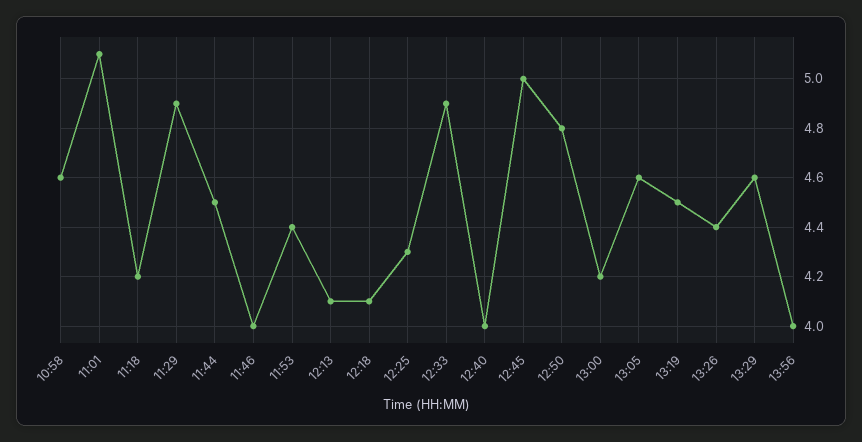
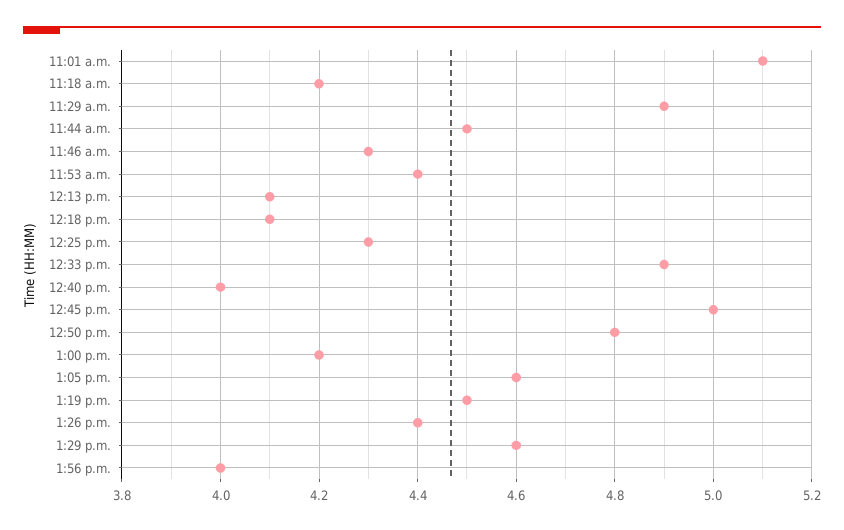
  {
-   "10:58": 4.6,
    "11:01": 5.1,
    "11:18": 4.2,
    "11:29": 4.9,
    "11:44": 4.5,
-   "11:46": 4,
+   "11:46": 4.3,
    "11:53": 4.4,
    "12:13": 4.1,
    "12:18": 4.1,
    "12:25": 4.3,
    "12:33": 4.9,
    "12:40": 4,
    "12:45": 5,
    "12:50": 4.8,
    "13:00": 4.2,
    "13:05": 4.6,
    "13:19": 4.5,
    "13:26": 4.4,
    "13:29": 4.6,
    "13:56": 4
  }

